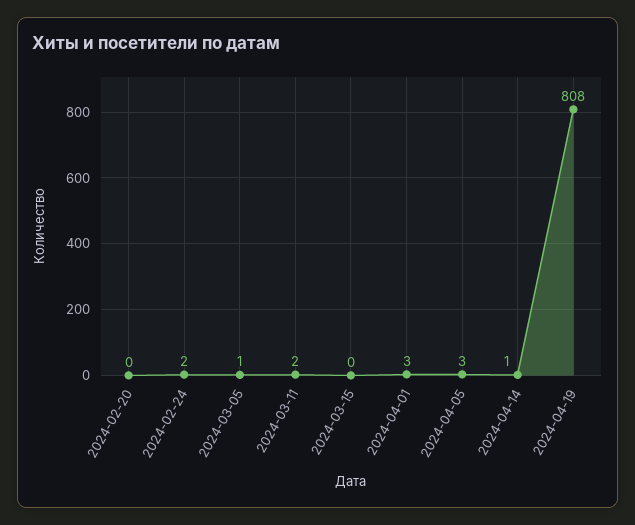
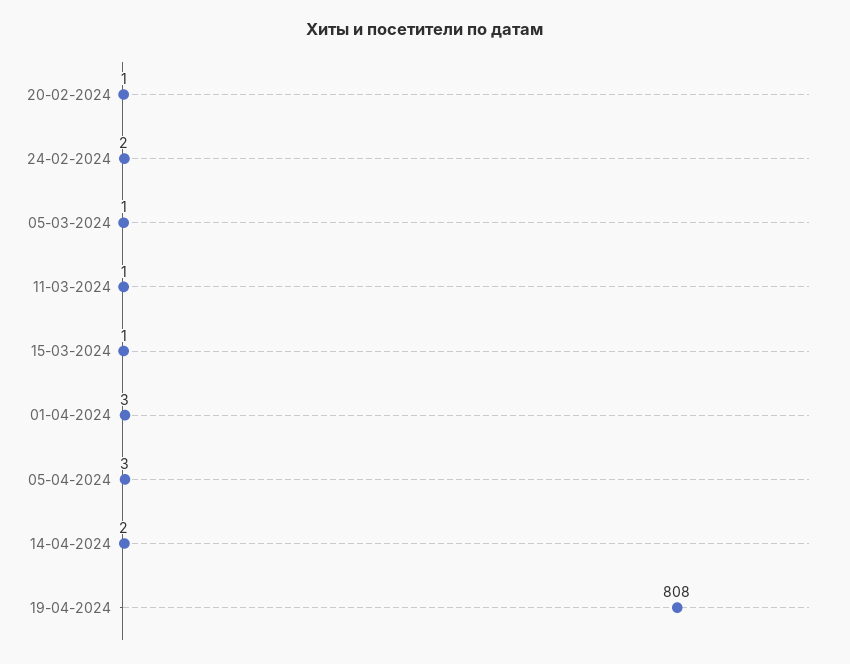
  {
-   "2024-02-20": 0,
+   "2024-02-20": 1,
    "2024-02-24": 2,
    "2024-03-05": 1,
-   "2024-03-11": 2,
+   "2024-03-11": 1,
-   "2024-03-15": 0,
+   "2024-03-15": 1,
    "2024-04-01": 3,
    "2024-04-05": 3,
-   "2024-04-14": 1,
+   "2024-04-14": 2,
    "2024-04-19": 808
  }

